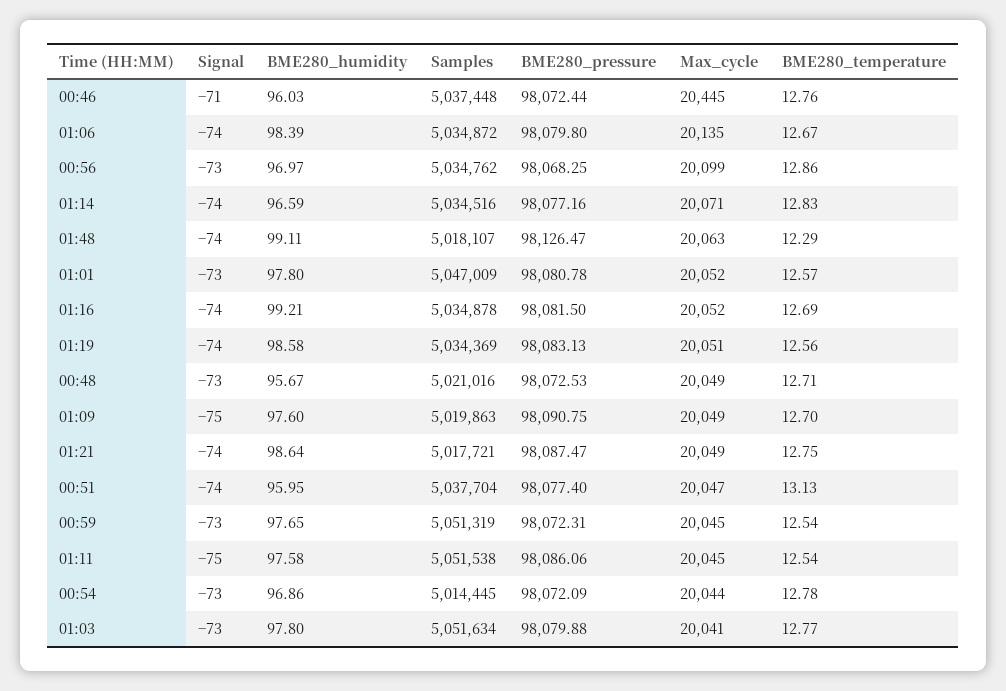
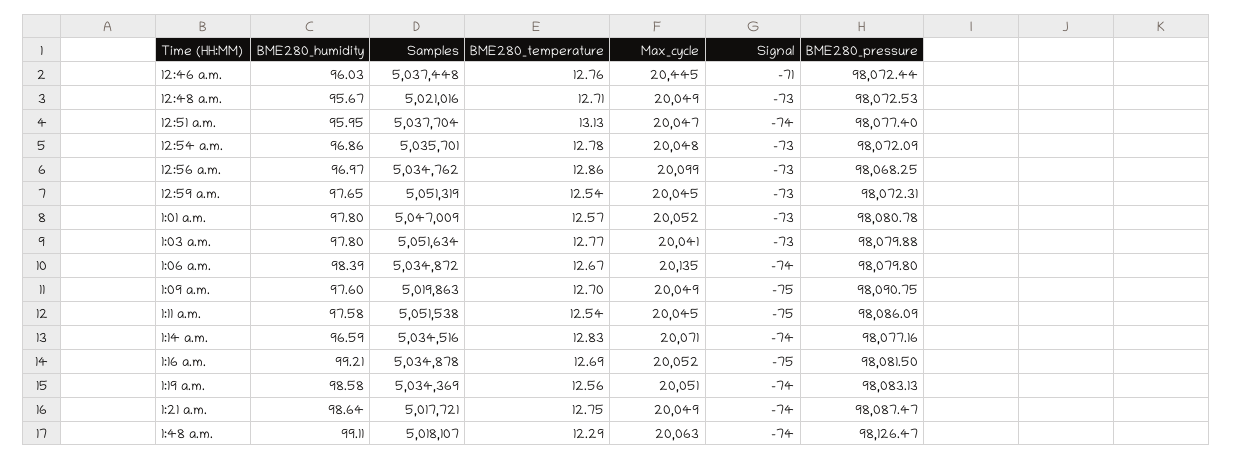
  {
    "Signal": {
      "00:46": -71,
      "01:06": -74,
      "00:56": -73,
      "01:14": -74,
      "01:48": -74,
      "01:01": -73,
-     "01:16": -74,
+     "01:16": -75,
      "01:19": -74,
      "00:48": -73,
      "01:09": -75,
      "01:21": -74,
      "00:51": -74,
      "00:59": -73,
      "01:11": -75,
      "00:54": -73,
      "01:03": -73
    },
    "BME280_humidity": {
      "00:46": 96.03,
      "01:06": 98.39,
      "00:56": 96.97,
      "01:14": 96.59,
      "01:48": 99.11,
      "01:01": 97.8,
      "01:16": 99.21,
      "01:19": 98.58,
      "00:48": 95.67,
      "01:09": 97.6,
      "01:21": 98.64,
      "00:51": 95.95,
      "00:59": 97.65,
      "01:11": 97.58,
      "00:54": 96.86,
      "01:03": 97.8
    },
    "Samples": {
      "00:46": 5037448,
      "01:06": 5034872,
      "00:56": 5034762,
      "01:14": 5034516,
      "01:48": 5018107,
      "01:01": 5047009,
      "01:16": 5034878,
      "01:19": 5034369,
      "00:48": 5021016,
      "01:09": 5019863,
      "01:21": 5017721,
      "00:51": 5037704,
      "00:59": 5051319,
      "01:11": 5051538,
-     "00:54": 5014445,
+     "00:54": 5035701,
      "01:03": 5051634
    },
    "BME280_pressure": {
      "00:46": 98072.44,
      "01:06": 98079.8,
      "00:56": 98068.25,
      "01:14": 98077.16,
      "01:48": 98126.47,
      "01:01": 98080.78,
      "01:16": 98081.5,
      "01:19": 98083.13,
      "00:48": 98072.53,
      "01:09": 98090.75,
      "01:21": 98087.47,
      "00:51": 98077.4,
      "00:59": 98072.31,
-     "01:11": 98086.06,
+     "01:11": 98086.09,
      "00:54": 98072.09,
      "01:03": 98079.88
    },
    "Max_cycle": {
      "00:46": 20445,
      "01:06": 20135,
      "00:56": 20099,
      "01:14": 20071,
      "01:48": 20063,
      "01:01": 20052,
      "01:16": 20052,
      "01:19": 20051,
      "00:48": 20049,
      "01:09": 20049,
      "01:21": 20049,
      "00:51": 20047,
      "00:59": 20045,
      "01:11": 20045,
-     "00:54": 20044,
+     "00:54": 20048,
      "01:03": 20041
    },
    "BME280_temperature": {
      "00:46": 12.76,
      "01:06": 12.67,
      "00:56": 12.86,
      "01:14": 12.83,
      "01:48": 12.29,
      "01:01": 12.57,
      "01:16": 12.69,
      "01:19": 12.56,
      "00:48": 12.71,
      "01:09": 12.7,
      "01:21": 12.75,
      "00:51": 13.13,
      "00:59": 12.54,
      "01:11": 12.54,
      "00:54": 12.78,
      "01:03": 12.77
    }
  }

